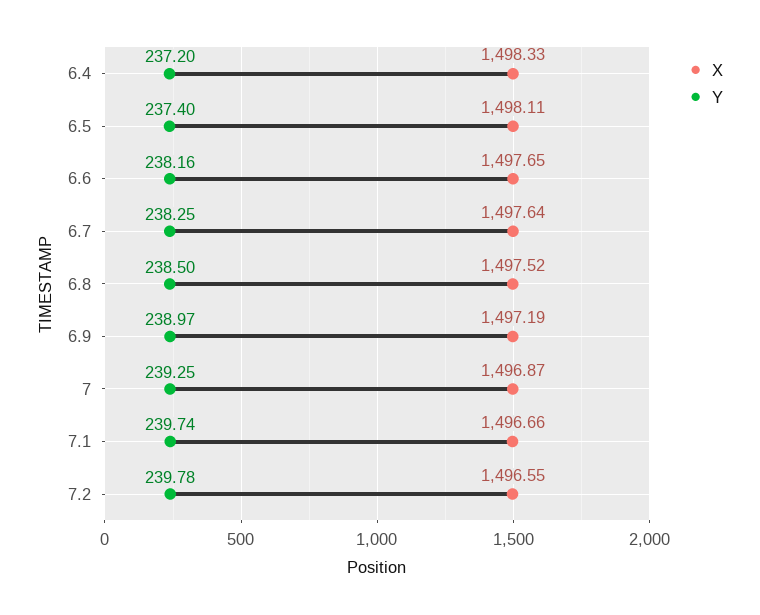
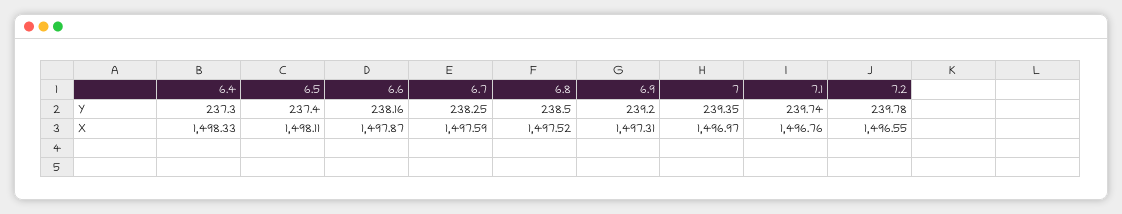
  {
    "X": {
      "6.4": 1498.33,
      "6.5": 1498.11,
-     "6.6": 1497.65,
+     "6.6": 1497.87,
-     "6.7": 1497.64,
+     "6.7": 1497.59,
      "6.8": 1497.52,
-     "6.9": 1497.19,
+     "6.9": 1497.31,
-     "7": 1496.87,
+     "7": 1496.97,
-     "7.1": 1496.66,
+     "7.1": 1496.76,
      "7.2": 1496.55
    },
    "Y": {
-     "6.4": 237.2,
+     "6.4": 237.3,
      "6.5": 237.4,
      "6.6": 238.16,
      "6.7": 238.25,
      "6.8": 238.5,
-     "6.9": 238.97,
+     "6.9": 239.2,
-     "7": 239.25,
+     "7": 239.35,
      "7.1": 239.74,
      "7.2": 239.78
    }
  }

